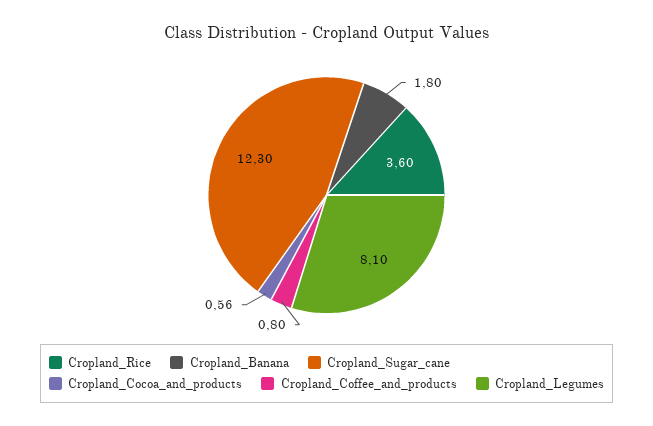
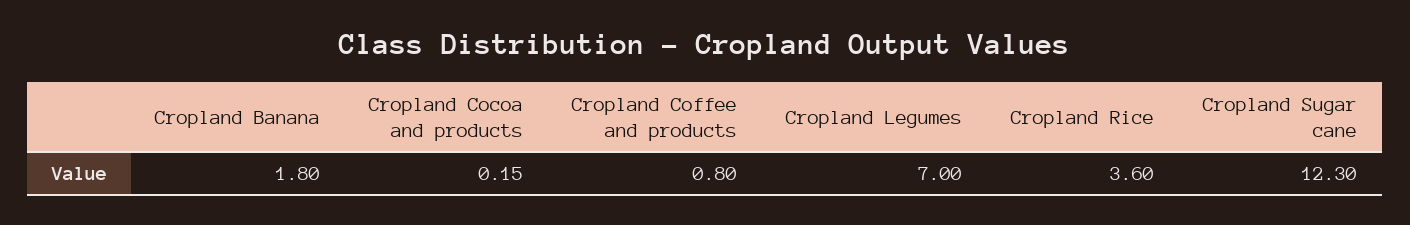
  {
    "Cropland_Rice": 3.6,
    "Cropland_Banana": 1.8,
    "Cropland_Sugar_cane": 12.3,
-   "Cropland_Cocoa_and_products": 0.56,
+   "Cropland_Cocoa_and_products": 0.15,
    "Cropland_Coffee_and_products": 0.8,
-   "Cropland_Legumes": 8.1
+   "Cropland_Legumes": 7
  }

